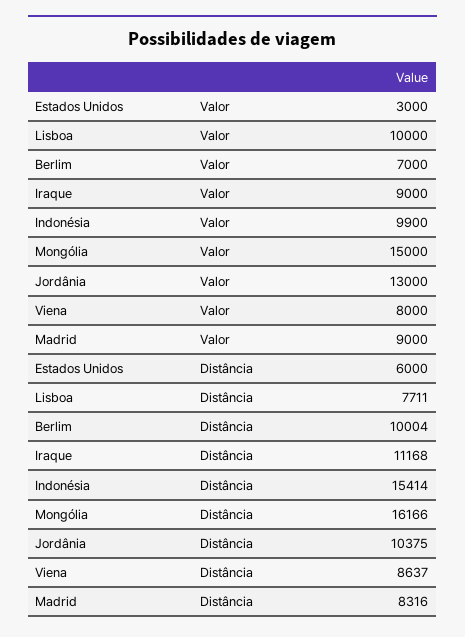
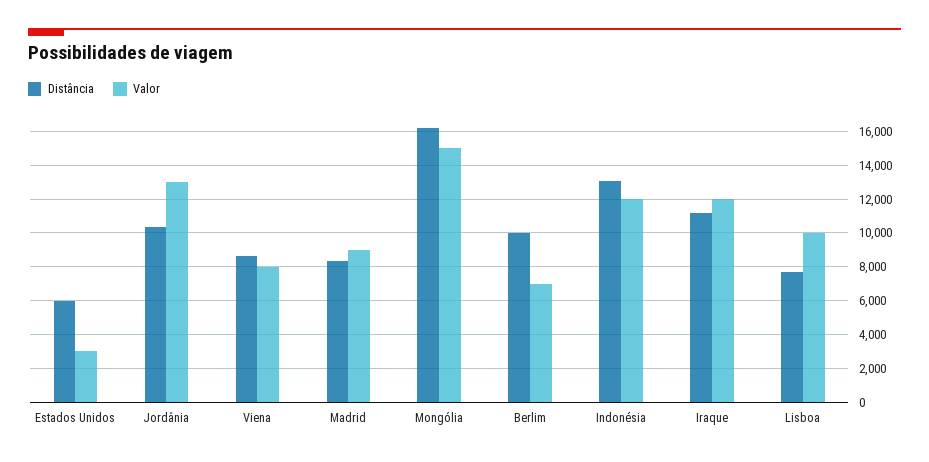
  {
    "Valor": {
      "Estados Unidos": 3000,
      "Lisboa": 10000,
      "Berlim": 7000,
-     "Iraque": 9000,
+     "Iraque": 12000,
-     "Indonésia": 9900,
+     "Indonésia": 12000,
      "Mongólia": 15000,
      "Jordânia": 13000,
      "Viena": 8000,
      "Madrid": 9000
    },
    "Distância": {
      "Estados Unidos": 6000,
      "Lisboa": 7711,
      "Berlim": 10004,
      "Iraque": 11168,
-     "Indonésia": 15414,
+     "Indonésia": 13000,
      "Mongólia": 16166,
      "Jordânia": 10375,
      "Viena": 8637,
      "Madrid": 8316
    }
  }

